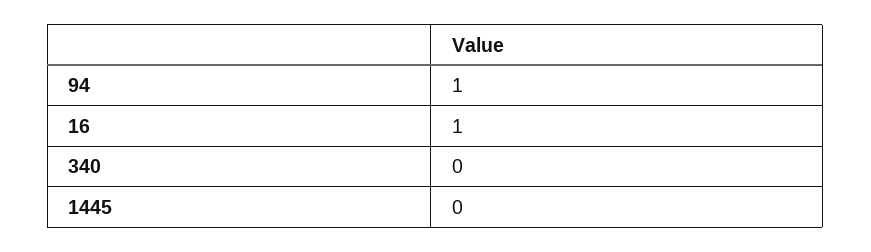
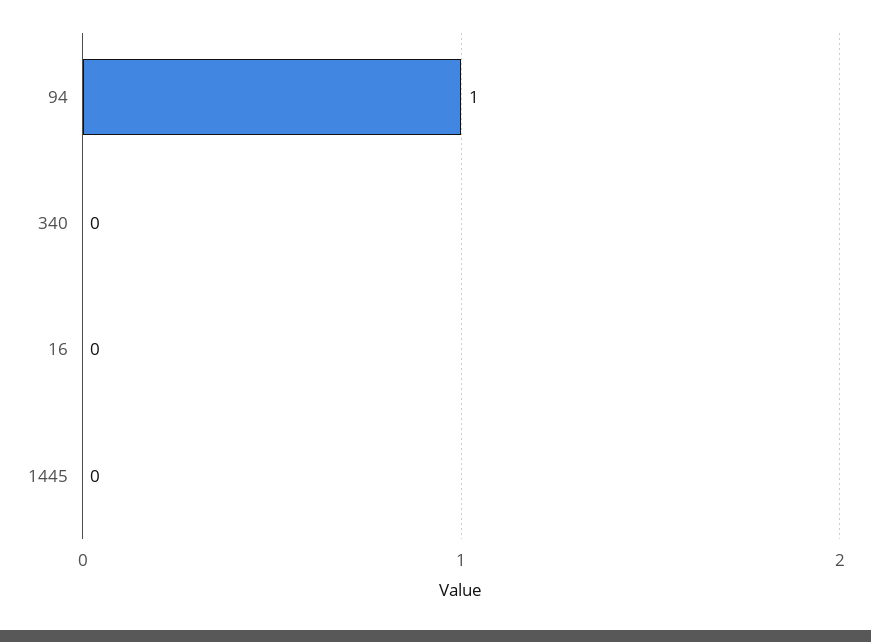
  {
    "94": 1,
-   "16": 1,
+   "16": 0,
    "340": 0,
    "1445": 0
  }

